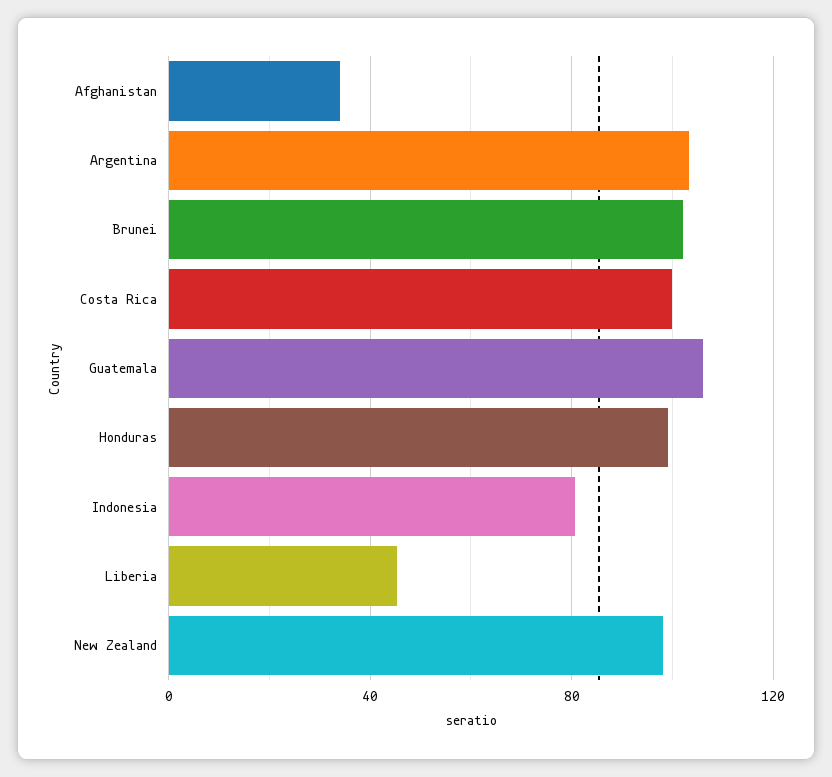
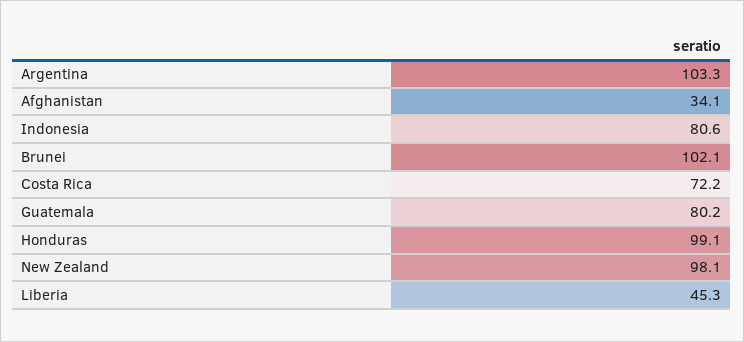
  {
    "Afghanistan": 34.1,
    "Argentina": 103.3,
    "Brunei": 102.1,
-   "Costa Rica": 100,
+   "Costa Rica": 72.2,
-   "Guatemala": 105,
+   "Guatemala": 80.2,
    "Honduras": 99.1,
    "Indonesia": 80.6,
    "Liberia": 45.3,
    "New Zealand": 98.1
  }

